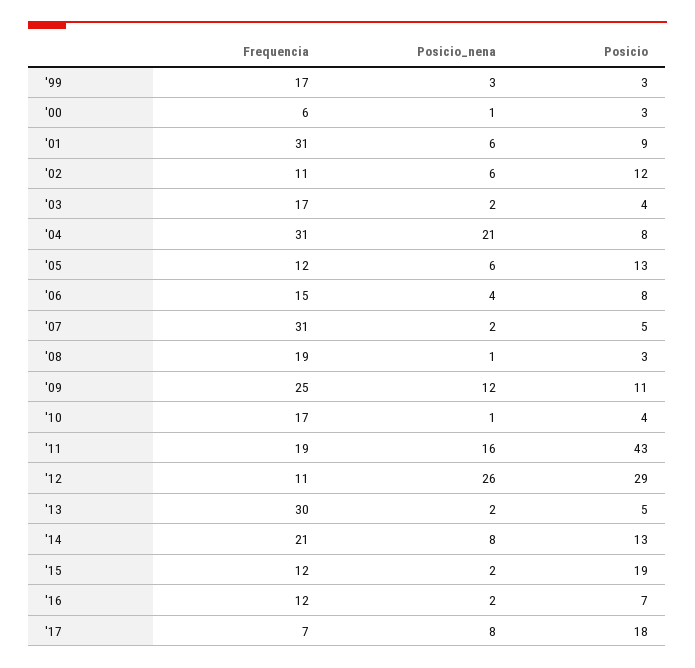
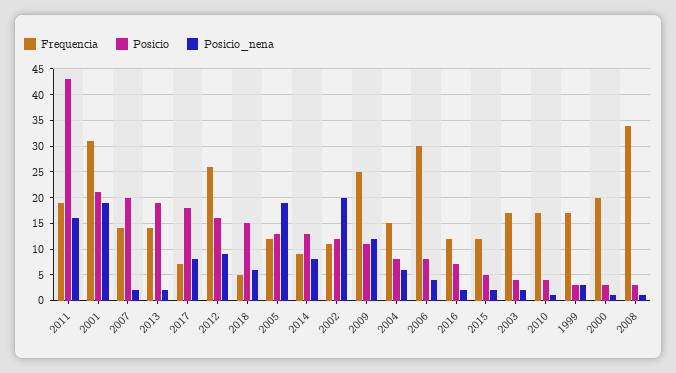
  {
    "Frequencia": {
      "'99": 17,
-     "'00": 6,
+     "'00": 20,
      "'01": 31,
      "'02": 11,
      "'03": 17,
-     "'04": 31,
+     "'04": 15,
      "'05": 12,
-     "'06": 15,
+     "'06": 30,
-     "'07": 31,
+     "'07": 15,
-     "'08": 19,
+     "'08": 35,
      "'09": 25,
      "'10": 17,
      "'11": 19,
-     "'12": 11,
+     "'12": 25,
-     "'13": 30,
+     "'13": 15,
-     "'14": 21,
+     "'14": 10,
      "'15": 12,
      "'16": 12,
-     "'17": 7
+     "'17": 7,
+     "2018": 5
    },
    "Posicio_nena": {
      "'99": 3,
      "'00": 1,
-     "'01": 6,
+     "'01": 20,
-     "'02": 6,
+     "'02": 20,
      "'03": 2,
-     "'04": 21,
+     "'04": 5,
-     "'05": 6,
+     "'05": 20,
      "'06": 4,
      "'07": 2,
      "'08": 1,
      "'09": 12,
      "'10": 1,
      "'11": 16,
-     "'12": 26,
+     "'12": 10,
      "'13": 2,
      "'14": 8,
      "'15": 2,
      "'16": 2,
-     "'17": 8
+     "'17": 8,
+     "2018": 5
    },
    "Posicio": {
      "'99": 3,
      "'00": 3,
-     "'01": 9,
+     "'01": 20,
      "'02": 12,
      "'03": 4,
      "'04": 8,
      "'05": 13,
      "'06": 8,
-     "'07": 5,
+     "'07": 20,
      "'08": 3,
      "'09": 11,
      "'10": 4,
      "'11": 43,
-     "'12": 29,
+     "'12": 15,
-     "'13": 5,
+     "'13": 20,
      "'14": 13,
-     "'15": 19,
+     "'15": 5,
      "'16": 7,
-     "'17": 18
+     "'17": 18,
+     "2018": 15
    }
  }

